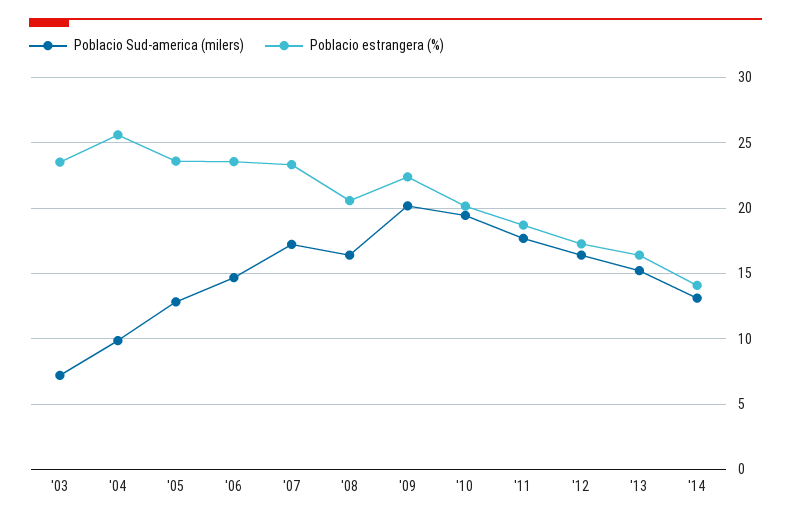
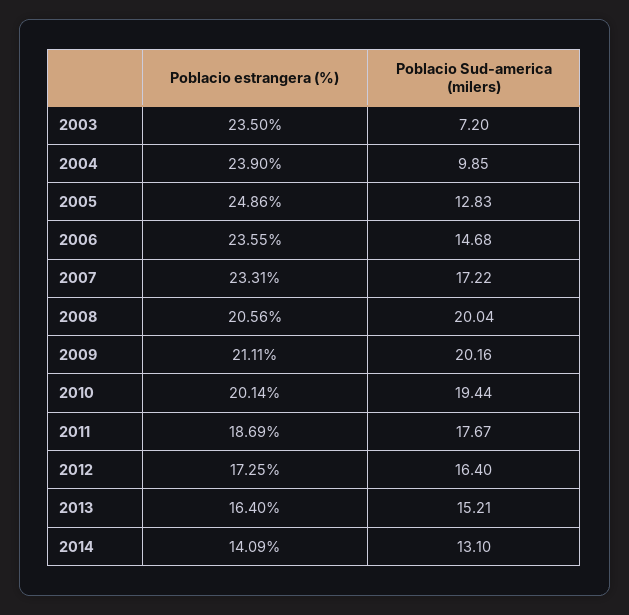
  {
    "Poblacio Sud-america (milers)": {
      "'03": 7.2,
      "'04": 9.85,
      "'05": 12.83,
      "'06": 14.68,
      "'07": 17.22,
-     "'08": 16.5,
+     "'08": 20.04,
      "'09": 20.16,
      "'10": 19.44,
      "'11": 17.67,
      "'12": 16.4,
      "'13": 15.21,
      "'14": 13.1
    },
    "Poblacio estrangera (%)": {
      "'03": 23.5,
-     "'04": 25.5,
+     "'04": 23.9,
-     "'05": 23.5,
+     "'05": 24.86,
      "'06": 23.55,
      "'07": 23.31,
      "'08": 20.56,
-     "'09": 22.5,
+     "'09": 21.11,
      "'10": 20.14,
      "'11": 18.69,
      "'12": 17.25,
      "'13": 16.4,
      "'14": 14.09
    }
  }

